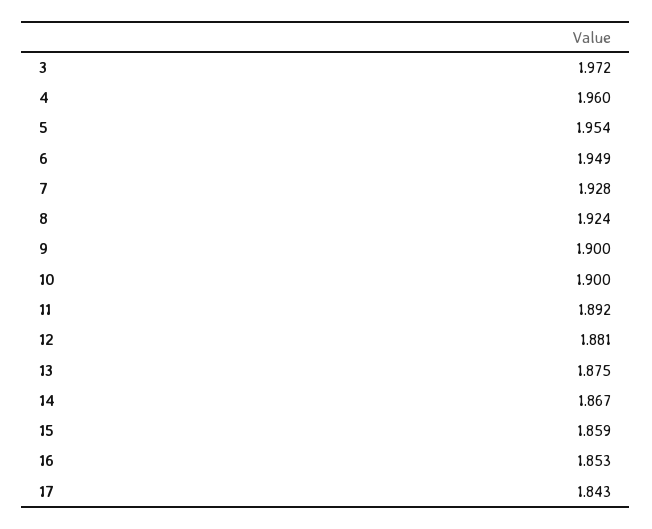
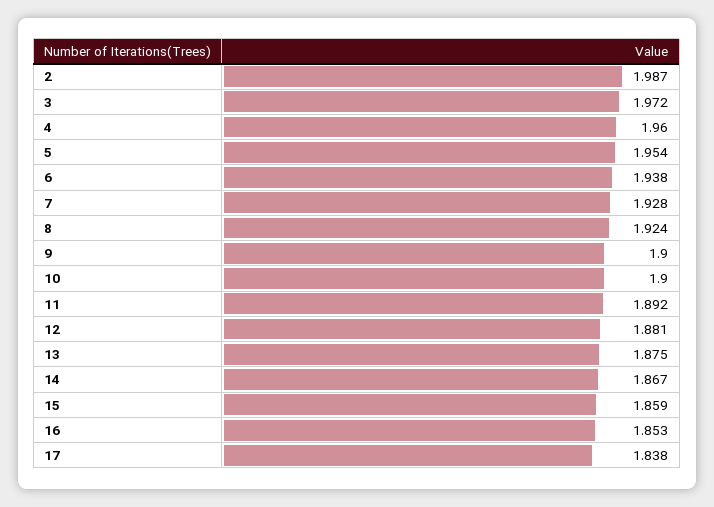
  {
    "3": 1.972,
    "4": 1.96,
    "5": 1.954,
-   "6": 1.949,
+   "6": 1.938,
    "7": 1.928,
    "8": 1.924,
    "9": 1.9,
    "10": 1.9,
    "11": 1.892,
    "12": 1.881,
    "13": 1.875,
    "14": 1.867,
    "15": 1.859,
    "16": 1.853,
-   "17": 1.843
+   "17": 1.838,
+   "2": 1.987
  }

